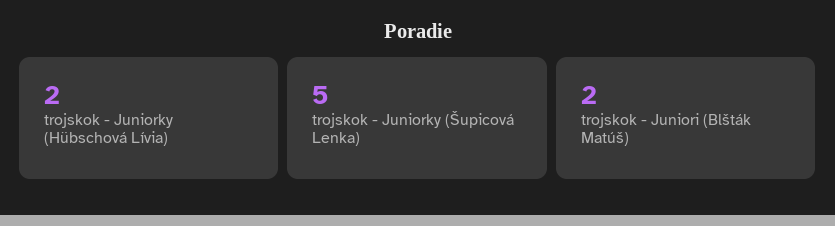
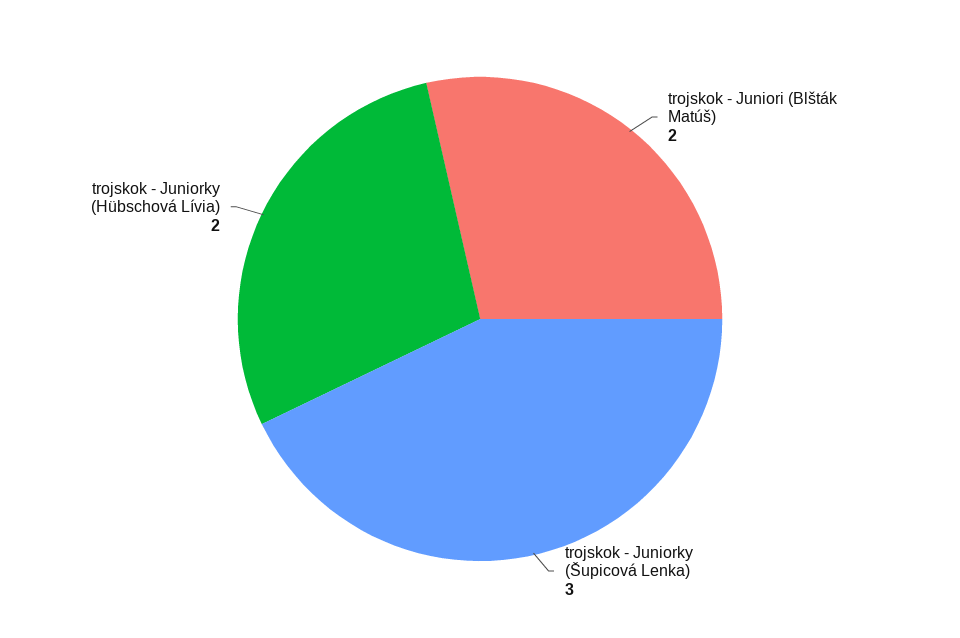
  {
    "trojskok - Juniorky (Hübschová Lívia)": 2,
-   "trojskok - Juniorky (Šupicová Lenka)": 5,
+   "trojskok - Juniorky (Šupicová Lenka)": 3,
    "trojskok - Juniori (Blšták Matúš)": 2
  }

